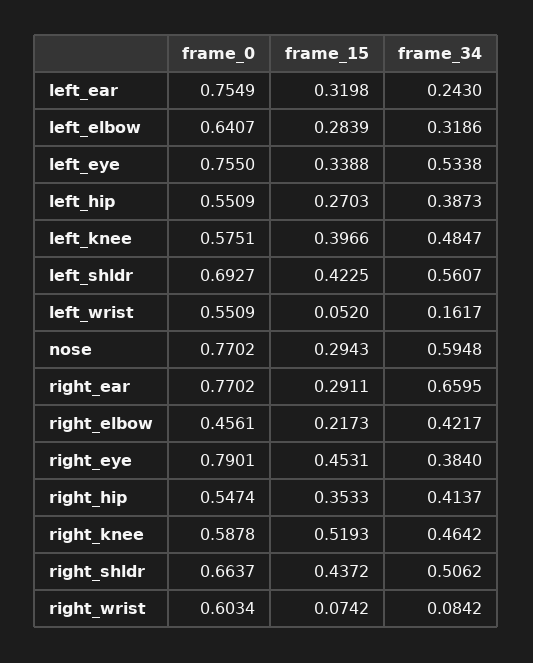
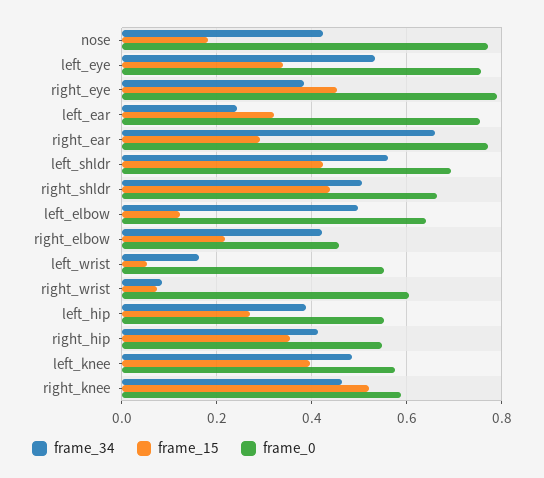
  {
    "frame_0": {
      "left_ear": 0.7549,
      "left_elbow": 0.6407,
      "left_eye": 0.755,
      "left_hip": 0.5509,
      "left_knee": 0.5751,
      "left_shldr": 0.6927,
      "left_wrist": 0.5509,
      "nose": 0.7702,
      "right_ear": 0.7702,
      "right_elbow": 0.4561,
      "right_eye": 0.7901,
      "right_hip": 0.5474,
      "right_knee": 0.5878,
      "right_shldr": 0.6637,
      "right_wrist": 0.6034
    },
    "frame_15": {
      "left_ear": 0.3198,
-     "left_elbow": 0.2839,
+     "left_elbow": 0.12,
      "left_eye": 0.3388,
      "left_hip": 0.2703,
      "left_knee": 0.3966,
      "left_shldr": 0.4225,
      "left_wrist": 0.052,
-     "nose": 0.2943,
+     "nose": 0.18,
      "right_ear": 0.2911,
      "right_elbow": 0.2173,
      "right_eye": 0.4531,
      "right_hip": 0.3533,
      "right_knee": 0.5193,
      "right_shldr": 0.4372,
      "right_wrist": 0.0742
    },
    "frame_34": {
      "left_ear": 0.243,
-     "left_elbow": 0.3186,
+     "left_elbow": 0.5,
      "left_eye": 0.5338,
      "left_hip": 0.3873,
      "left_knee": 0.4847,
      "left_shldr": 0.5607,
      "left_wrist": 0.1617,
-     "nose": 0.5948,
+     "nose": 0.42,
      "right_ear": 0.6595,
      "right_elbow": 0.4217,
      "right_eye": 0.384,
      "right_hip": 0.4137,
      "right_knee": 0.4642,
      "right_shldr": 0.5062,
      "right_wrist": 0.0842
    }
  }

